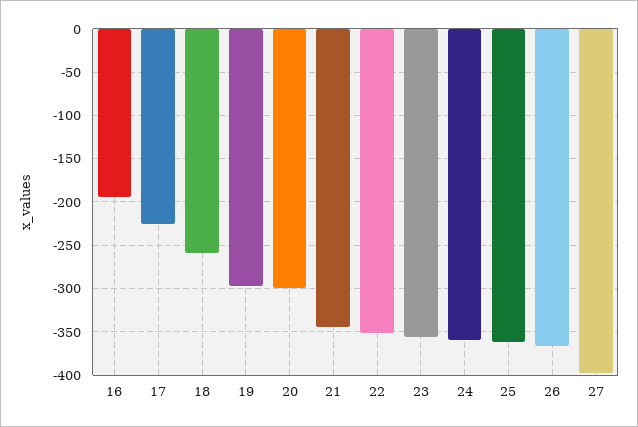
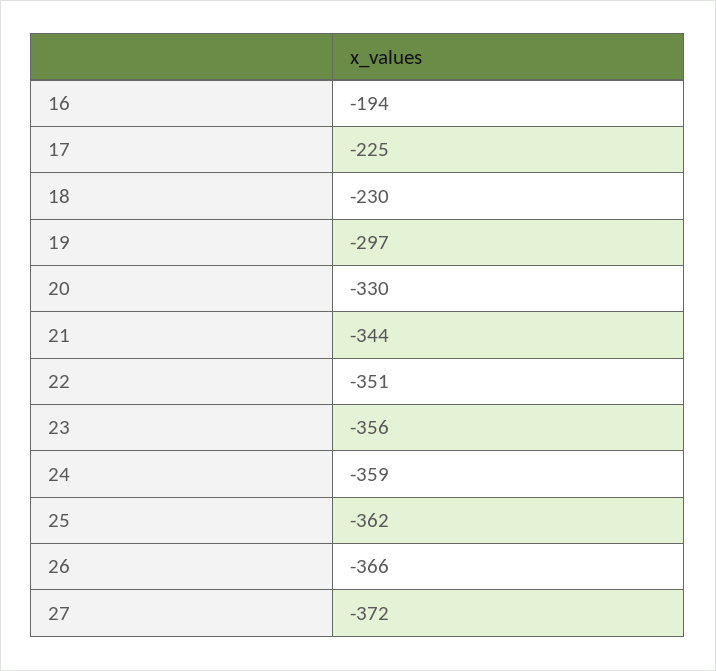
  {
    "16": -194,
    "17": -225,
-   "18": -260,
+   "18": -230,
    "19": -297,
-   "20": -300,
+   "20": -330,
    "21": -344,
    "22": -351,
    "23": -356,
    "24": -359,
    "25": -362,
    "26": -366,
-   "27": -400
+   "27": -372
  }

